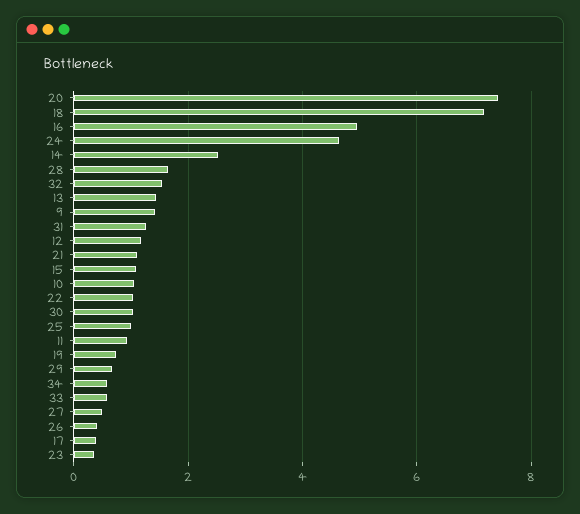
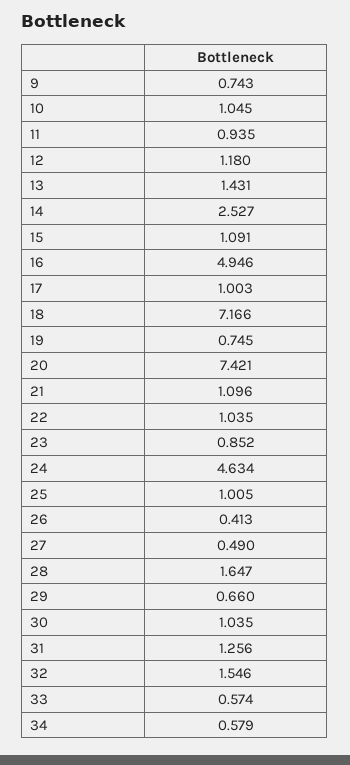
  {
    "20": 7.421,
    "18": 7.166,
    "16": 4.946,
    "24": 4.634,
    "14": 2.527,
    "28": 1.647,
    "32": 1.546,
    "13": 1.431,
-   "9": 1.4,
+   "9": 0.743,
    "31": 1.256,
    "12": 1.18,
    "21": 1.096,
    "15": 1.091,
    "10": 1.045,
    "22": 1.035,
    "30": 1.035,
    "25": 1.005,
    "11": 0.935,
    "19": 0.745,
    "29": 0.66,
    "34": 0.579,
    "33": 0.574,
    "27": 0.49,
    "26": 0.413,
-   "17": 0.4,
+   "17": 1.003,
-   "23": 0.4
+   "23": 0.852
  }

